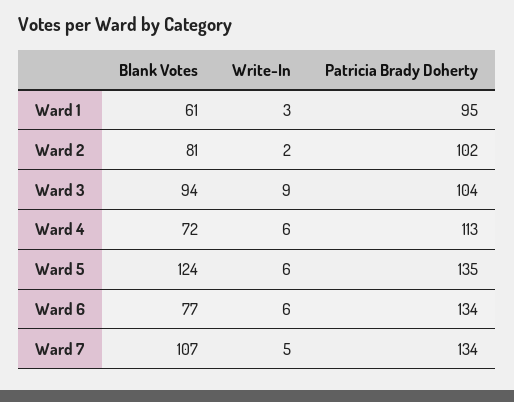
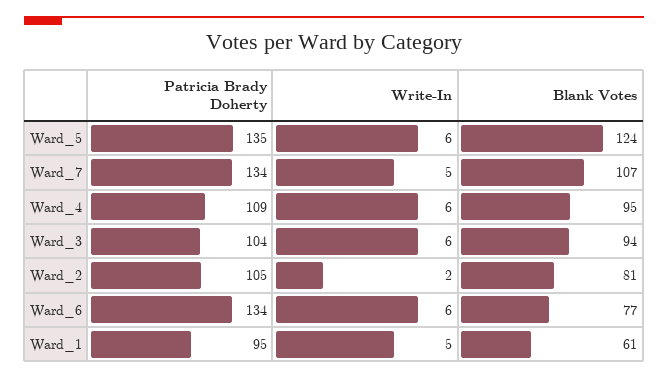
  {
    "Blank Votes": {
      "Ward 1": 61,
      "Ward 2": 81,
      "Ward 3": 94,
-     "Ward 4": 72,
+     "Ward 4": 95,
      "Ward 5": 124,
      "Ward 6": 77,
      "Ward 7": 107
    },
    "Write-In": {
-     "Ward 1": 3,
+     "Ward 1": 5,
      "Ward 2": 2,
-     "Ward 3": 9,
+     "Ward 3": 6,
      "Ward 4": 6,
      "Ward 5": 6,
      "Ward 6": 6,
      "Ward 7": 5
    },
    "Patricia Brady Doherty": {
      "Ward 1": 95,
-     "Ward 2": 102,
+     "Ward 2": 105,
      "Ward 3": 104,
-     "Ward 4": 113,
+     "Ward 4": 109,
      "Ward 5": 135,
      "Ward 6": 134,
      "Ward 7": 134
    }
  }

